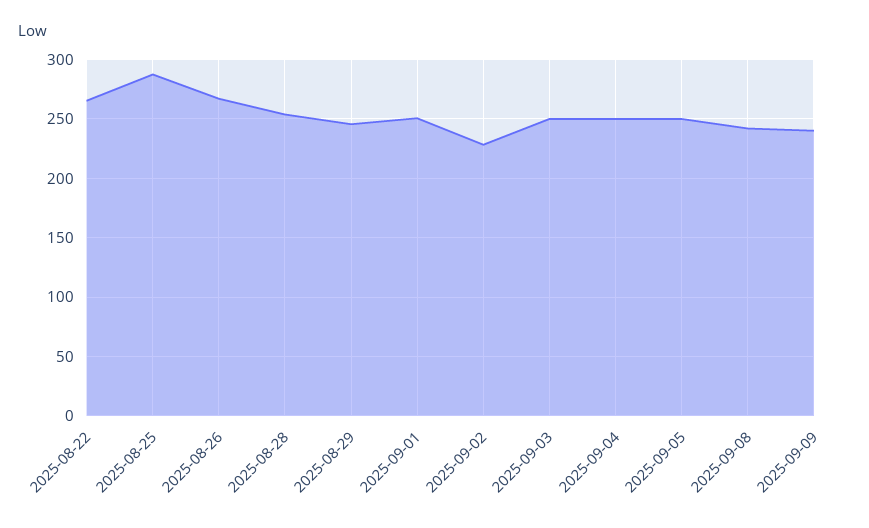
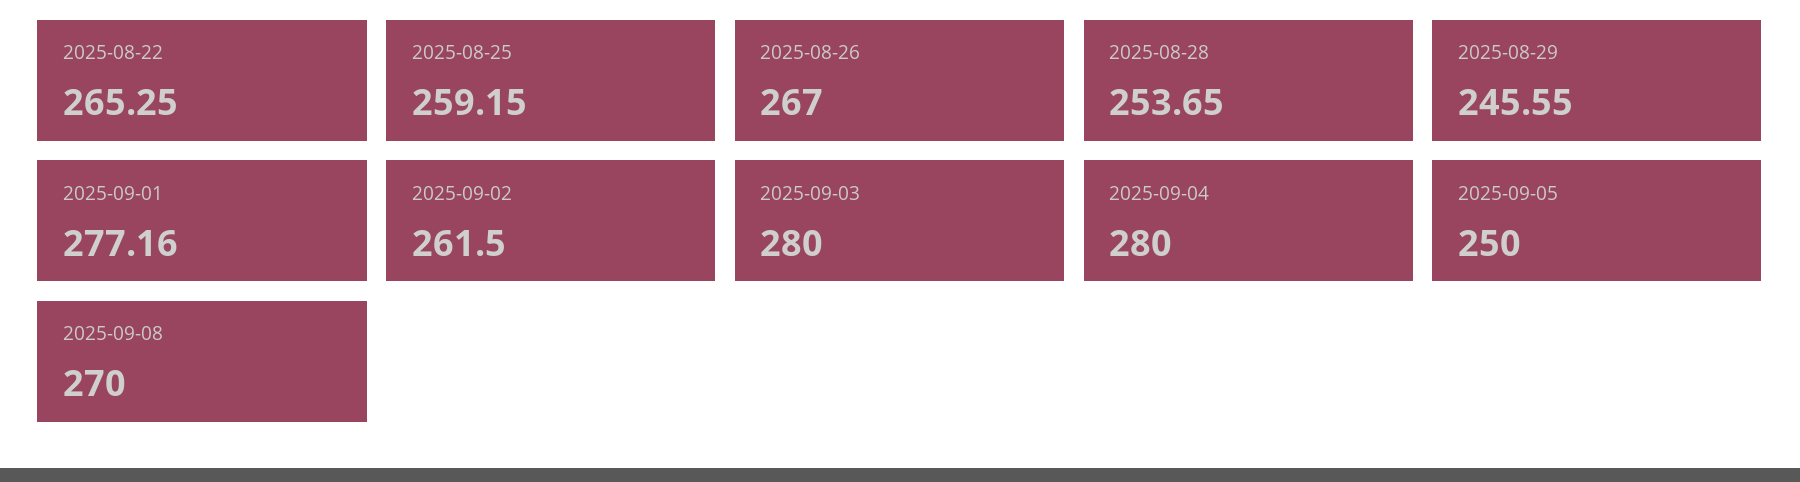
  {
    "2025-08-22": 265.25,
-   "2025-08-25": 290,
+   "2025-08-25": 259.15,
    "2025-08-26": 267,
    "2025-08-28": 253.65,
    "2025-08-29": 245.55,
-   "2025-09-01": 250,
+   "2025-09-01": 277.16,
-   "2025-09-02": 230,
+   "2025-09-02": 261.5,
-   "2025-09-03": 250,
+   "2025-09-03": 280,
-   "2025-09-04": 250,
+   "2025-09-04": 280,
    "2025-09-05": 250,
-   "2025-09-08": 240,
+   "2025-09-08": 270
-   "2025-09-09": 240
  }

